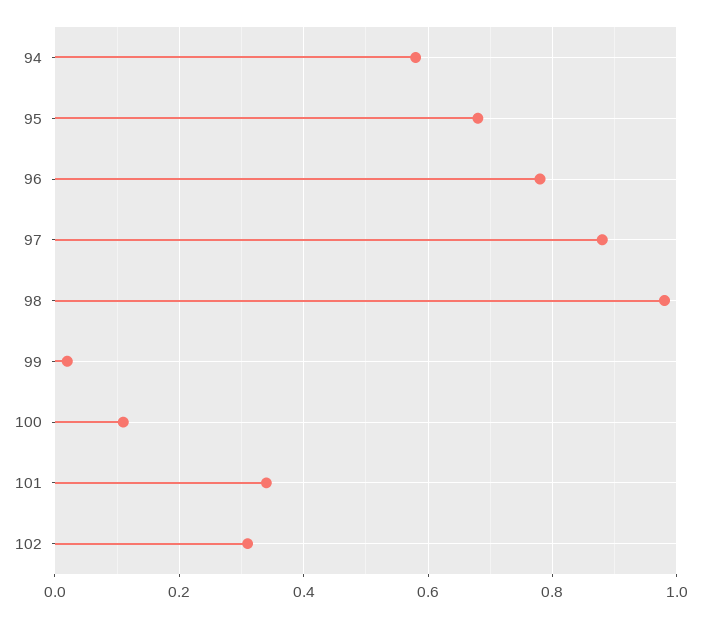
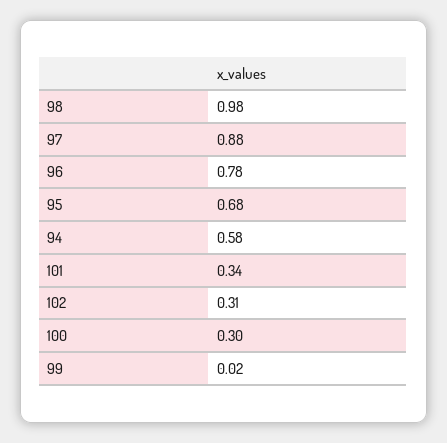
  {
    "94": 0.58,
    "95": 0.68,
    "96": 0.78,
    "97": 0.88,
    "98": 0.98,
    "99": 0.02,
-   "100": 0.1,
+   "100": 0.3,
    "101": 0.34,
    "102": 0.31
  }

